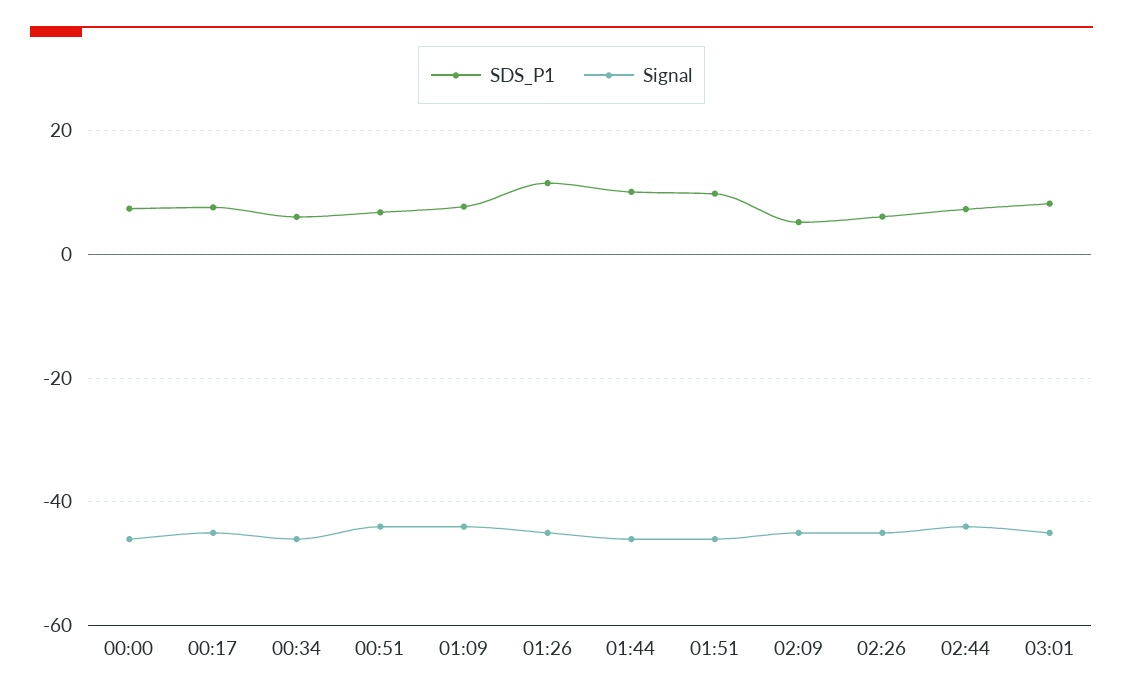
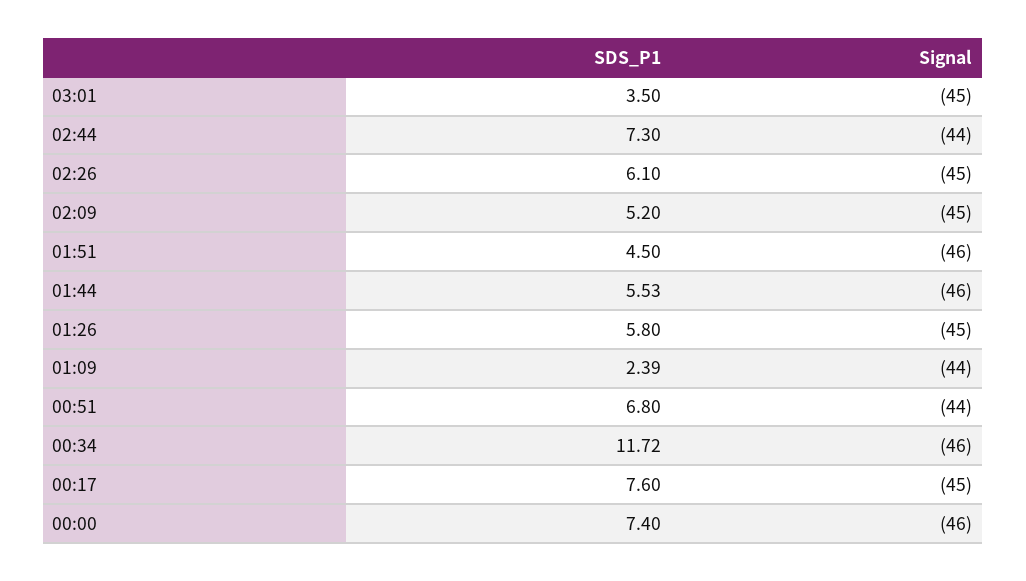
  {
    "SDS_P1": {
      "00:00": 7.4,
      "00:17": 7.6,
-     "00:34": 6,
+     "00:34": 11.72,
      "00:51": 6.8,
-     "01:09": 8,
+     "01:09": 2.39,
-     "01:26": 12,
+     "01:26": 5.8,
-     "01:44": 10,
+     "01:44": 5.53,
-     "01:51": 10,
+     "01:51": 4.5,
      "02:09": 5.2,
      "02:26": 6.1,
      "02:44": 7.3,
-     "03:01": 8
+     "03:01": 3.5
    },
    "Signal": {
      "00:00": -46,
      "00:17": -45,
      "00:34": -46,
      "00:51": -44,
      "01:09": -44,
      "01:26": -45,
      "01:44": -46,
      "01:51": -46,
      "02:09": -45,
      "02:26": -45,
      "02:44": -44,
      "03:01": -45
    }
  }

